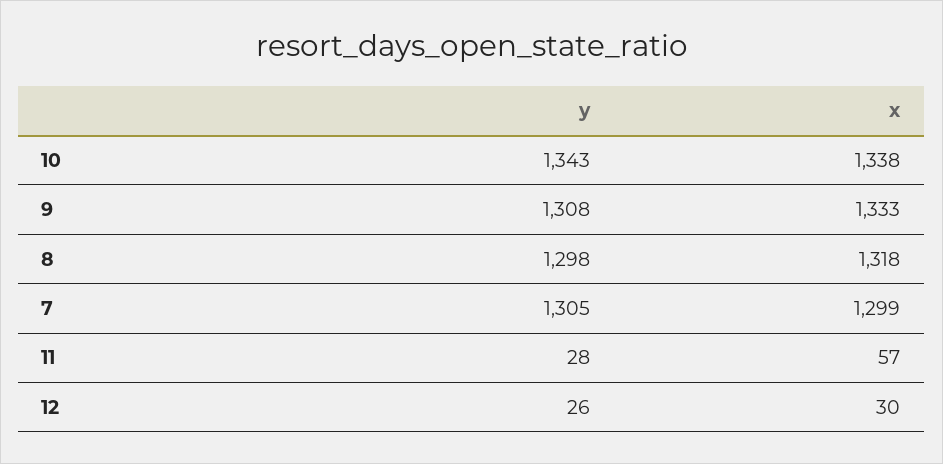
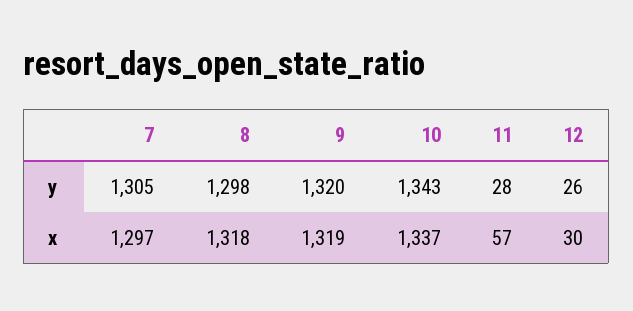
  {
    "y": {
      "10": 1343,
-     "9": 1308,
+     "9": 1320,
      "8": 1298,
      "7": 1305,
      "11": 28,
      "12": 26
    },
    "x": {
-     "10": 1338,
+     "10": 1337,
-     "9": 1333,
+     "9": 1319,
      "8": 1318,
-     "7": 1299,
+     "7": 1297,
      "11": 57,
      "12": 30
    }
  }

